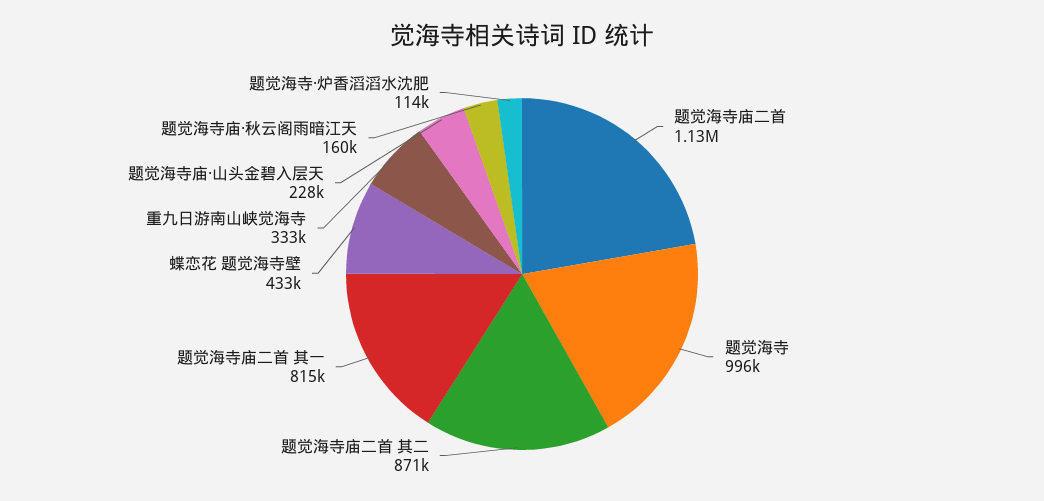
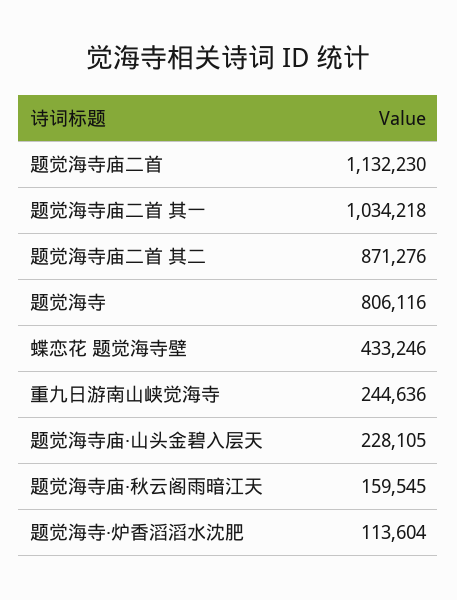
  {
    "题觉海寺庙二首": 1132230,
-   "题觉海寺": 996000,
+   "题觉海寺": 806116,
    "题觉海寺庙二首 其二": 871276,
-   "题觉海寺庙二首 其一": 815000,
+   "题觉海寺庙二首 其一": 1034218,
    "蝶恋花 题觉海寺壁": 433246,
-   "重九日游南山峡觉海寺": 333000,
+   "重九日游南山峡觉海寺": 244636,
    "题觉海寺庙·山头金碧入层天": 228105,
    "题觉海寺庙·秋云阁雨暗江天": 159545,
    "题觉海寺·炉香滔滔水沈肥": 113604
  }

